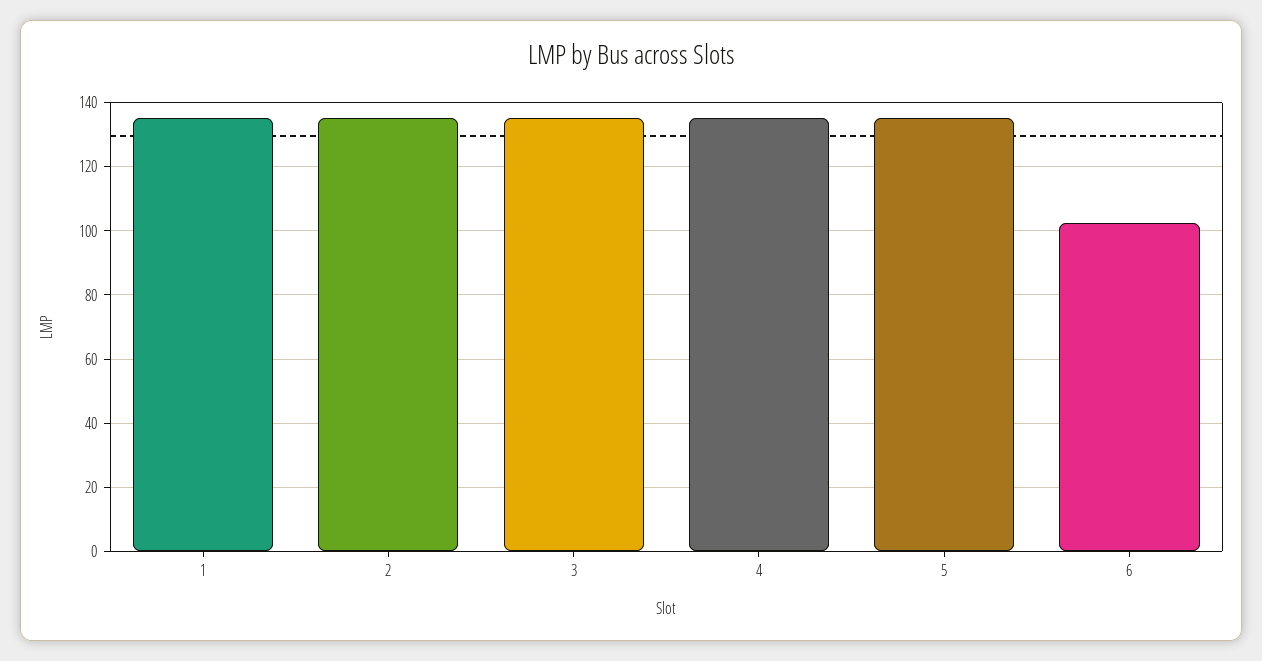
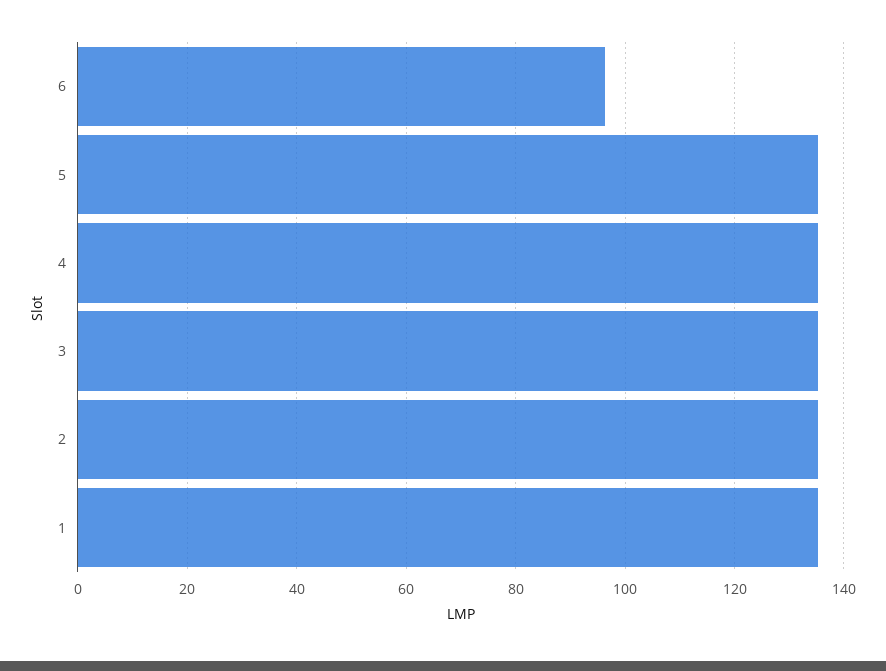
  {
    "1": 136,
    "2": 136,
    "3": 136,
    "4": 136,
    "5": 136,
-   "6": 102
+   "6": 96
  }

